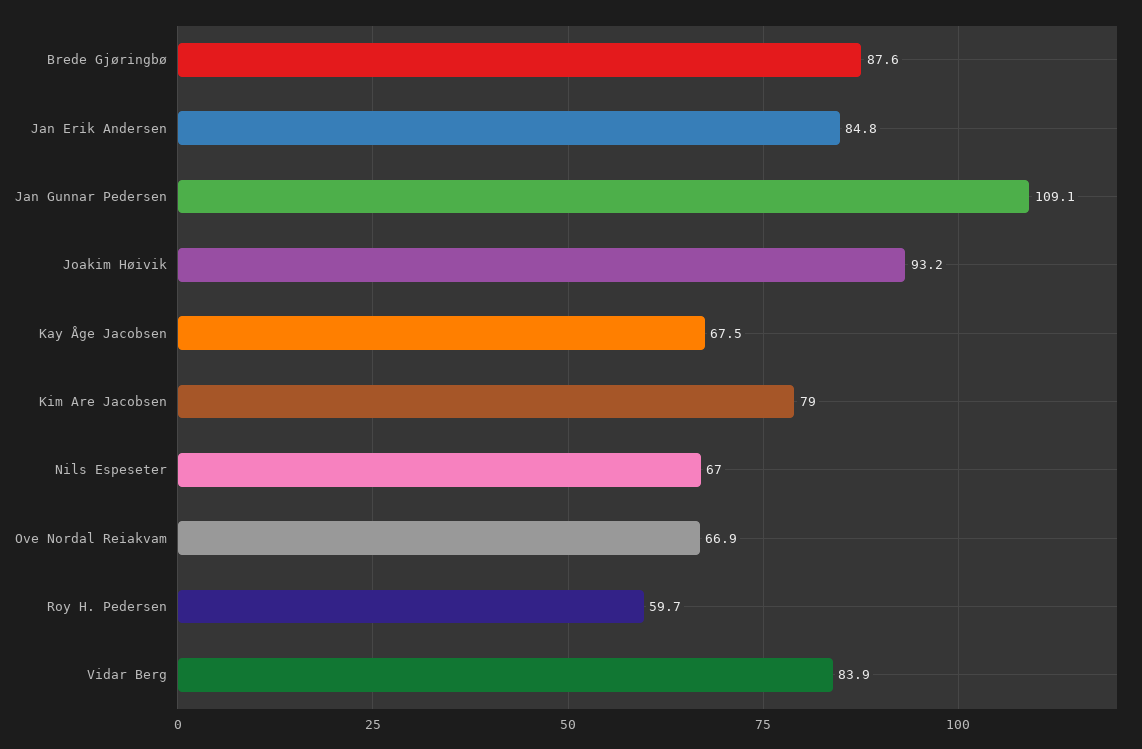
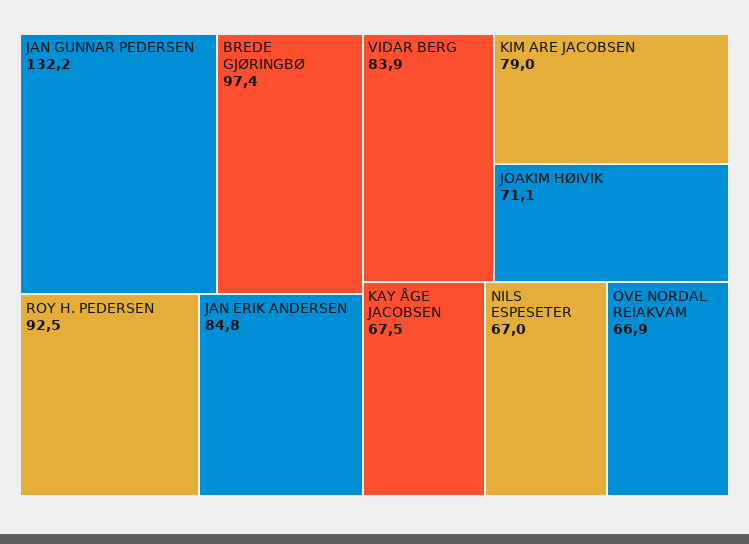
  {
-   "Brede Gjøringbø": 87.6,
+   "Brede Gjøringbø": 97.4,
    "Jan Erik Andersen": 84.8,
-   "Jan Gunnar Pedersen": 109.1,
+   "Jan Gunnar Pedersen": 132.2,
-   "Joakim Høivik": 93.2,
+   "Joakim Høivik": 71.1,
    "Kay Åge Jacobsen": 67.5,
    "Kim Are Jacobsen": 79,
    "Nils Espeseter": 67,
    "Ove Nordal Reiakvam": 66.9,
-   "Roy H. Pedersen": 59.7,
+   "Roy H. Pedersen": 92.5,
    "Vidar Berg": 83.9
  }

